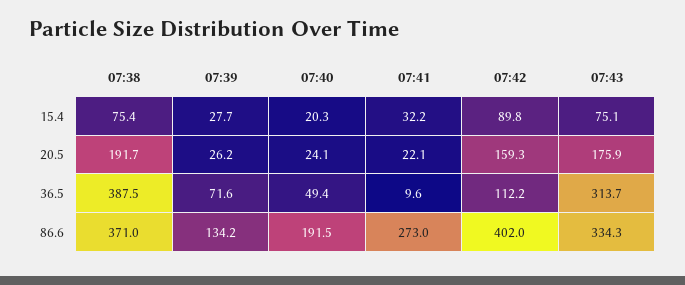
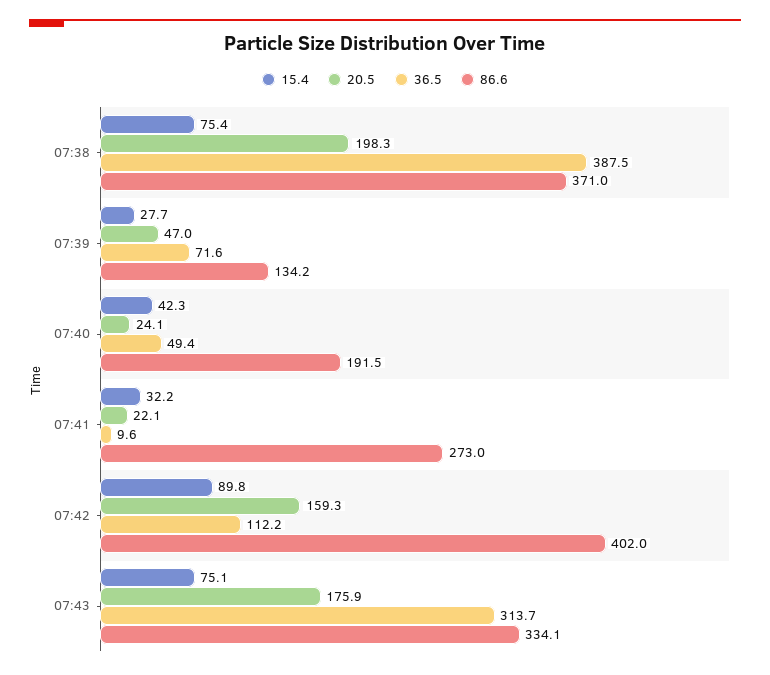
  {
    "15.4": {
      "07:38": 75.4,
      "07:39": 27.7,
-     "07:40": 20.3,
+     "07:40": 42.3,
      "07:41": 32.2,
      "07:42": 89.8,
      "07:43": 75.1
    },
    "20.5": {
-     "07:38": 191.7,
+     "07:38": 198.3,
-     "07:39": 26.2,
+     "07:39": 47,
      "07:40": 24.1,
      "07:41": 22.1,
      "07:42": 159.3,
      "07:43": 175.9
    },
    "36.5": {
      "07:38": 387.5,
      "07:39": 71.6,
      "07:40": 49.4,
      "07:41": 9.6,
      "07:42": 112.2,
      "07:43": 313.7
    },
    "86.6": {
      "07:38": 371,
      "07:39": 134.2,
      "07:40": 191.5,
      "07:41": 273,
      "07:42": 402,
-     "07:43": 334.3
+     "07:43": 334.1
    }
  }

